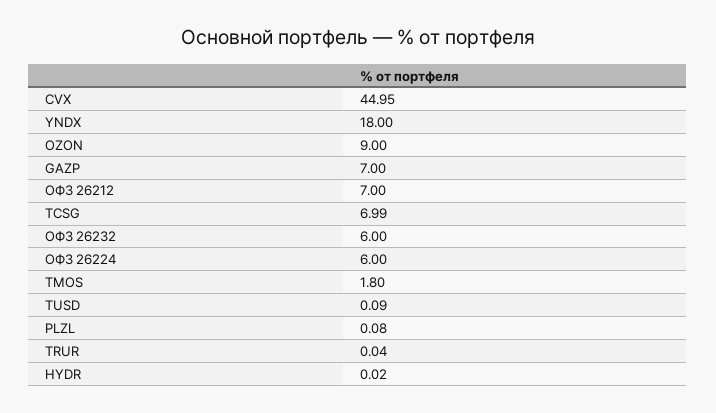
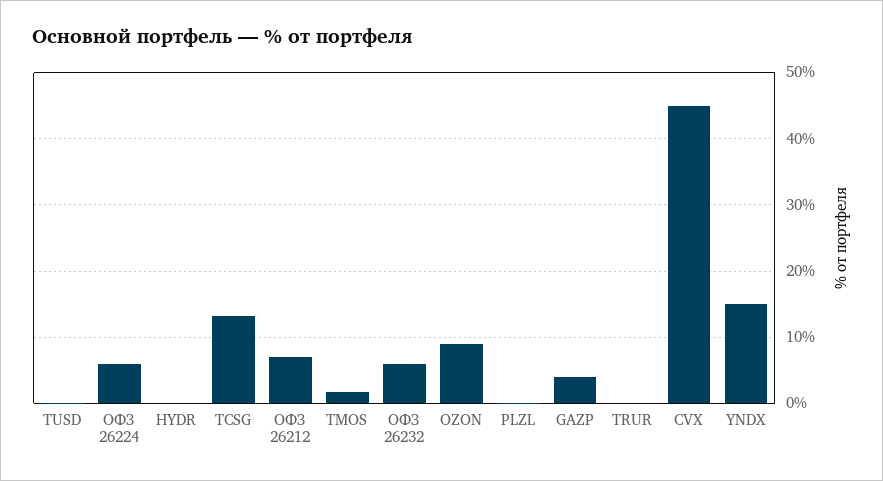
  {
    "CVX": 44.95,
-   "YNDX": 18,
+   "YNDX": 15,
    "OZON": 9,
-   "GAZP": 7,
+   "GAZP": 4,
    "ОФЗ 26212": 7,
-   "TCSG": 6.99,
+   "TCSG": 13,
    "ОФЗ 26232": 6,
    "ОФЗ 26224": 6,
    "TMOS": 1.8,
    "TUSD": 0.09,
    "PLZL": 0.08,
    "TRUR": 0.04,
    "HYDR": 0.02
  }

